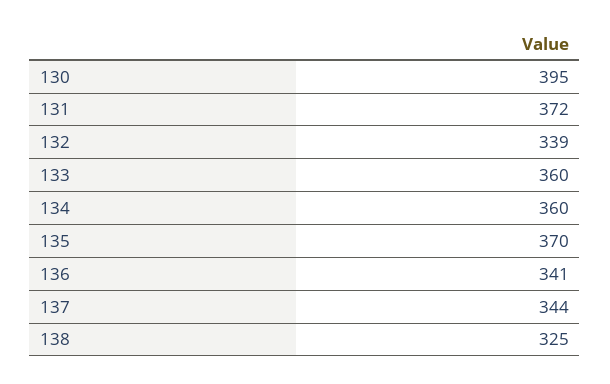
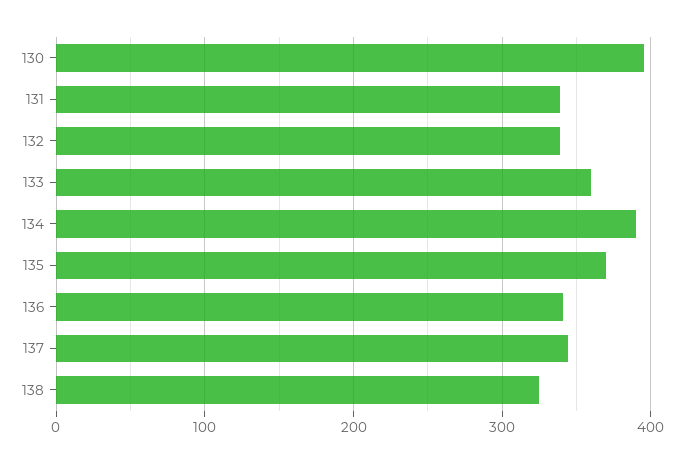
  {
    "130": 395,
-   "131": 372,
+   "131": 340,
    "132": 339,
    "133": 360,
-   "134": 360,
+   "134": 390,
    "135": 370,
    "136": 341,
    "137": 344,
    "138": 325
  }

